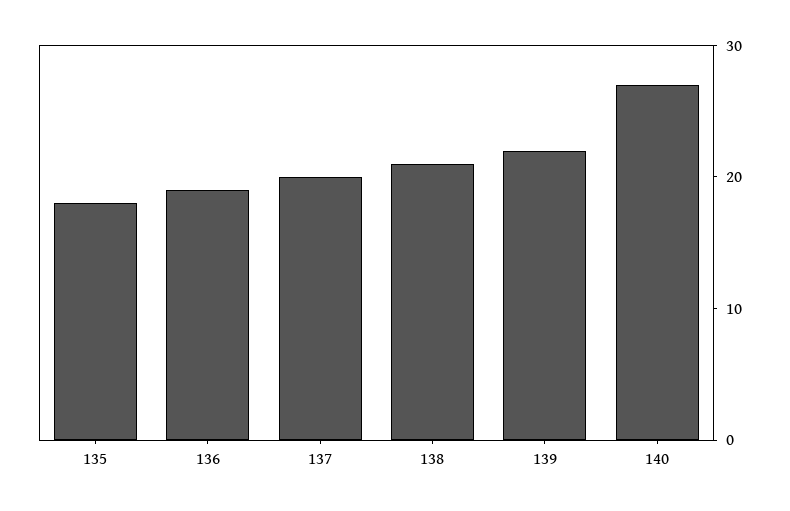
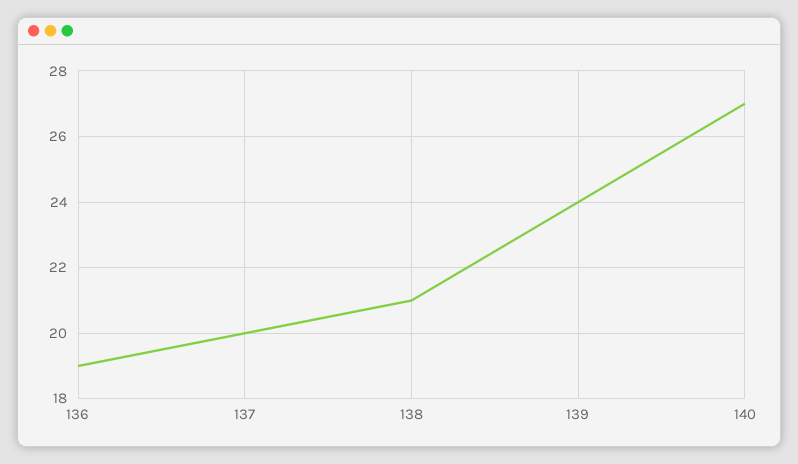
  {
-   "135": 18,
    "136": 19,
    "137": 20,
    "138": 21,
-   "139": 22,
+   "139": 24,
    "140": 27
  }

